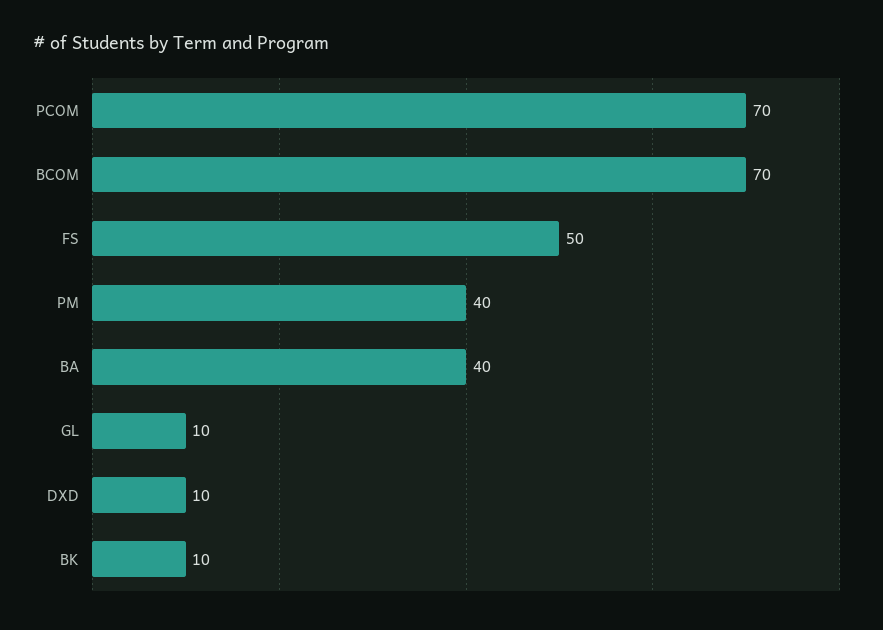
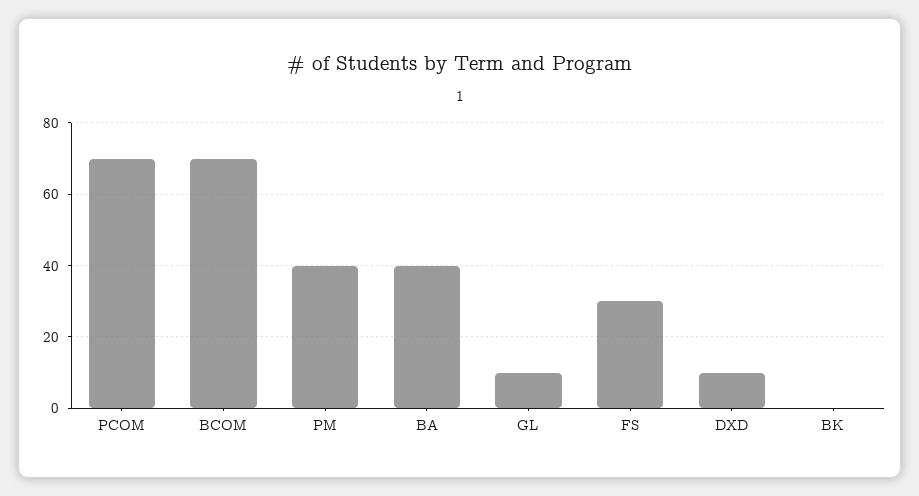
  {
    "PCOM": 70,
    "BCOM": 70,
-   "FS": 50,
+   "FS": 30,
    "PM": 40,
    "BA": 40,
    "GL": 10,
    "DXD": 10,
-   "BK": 10
+   "BK": 0
  }

